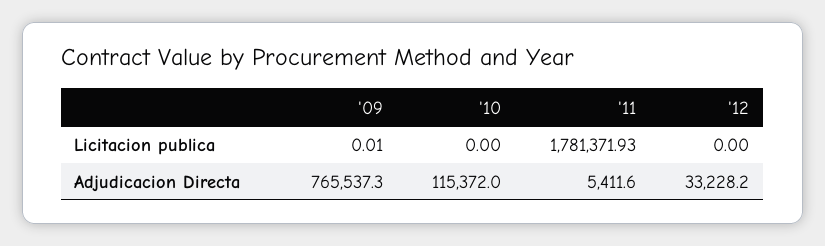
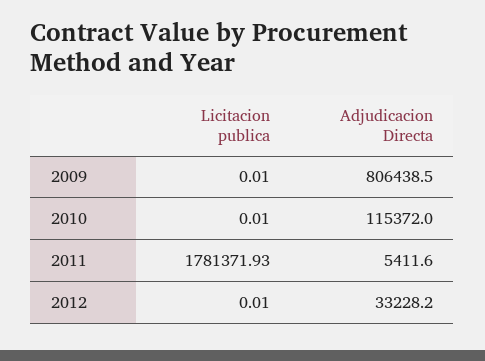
  {
    "'09": {
      "Licitacion publica": 0.01,
-     "Adjudicacion Directa": 765537.3
+     "Adjudicacion Directa": 806438.5
    },
    "'10": {
-     "Licitacion publica": 0,
+     "Licitacion publica": 0.01,
      "Adjudicacion Directa": 115372
    },
    "'11": {
      "Licitacion publica": 1781371.93,
      "Adjudicacion Directa": 5411.6
    },
    "'12": {
-     "Licitacion publica": 0,
+     "Licitacion publica": 0.01,
      "Adjudicacion Directa": 33228.2
    }
  }

